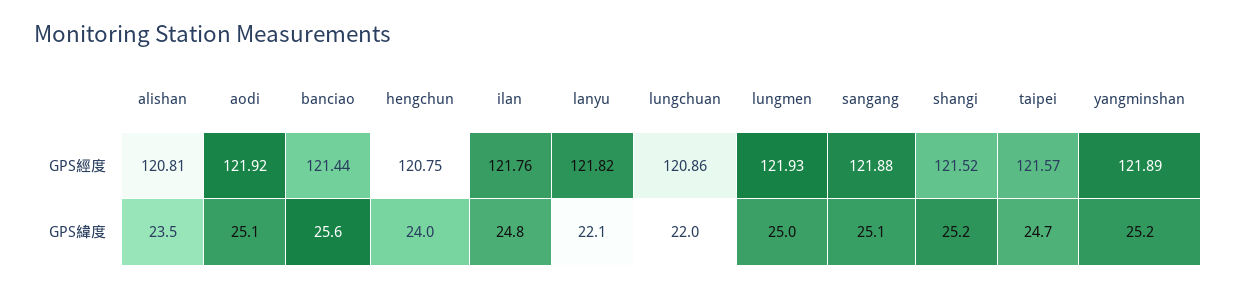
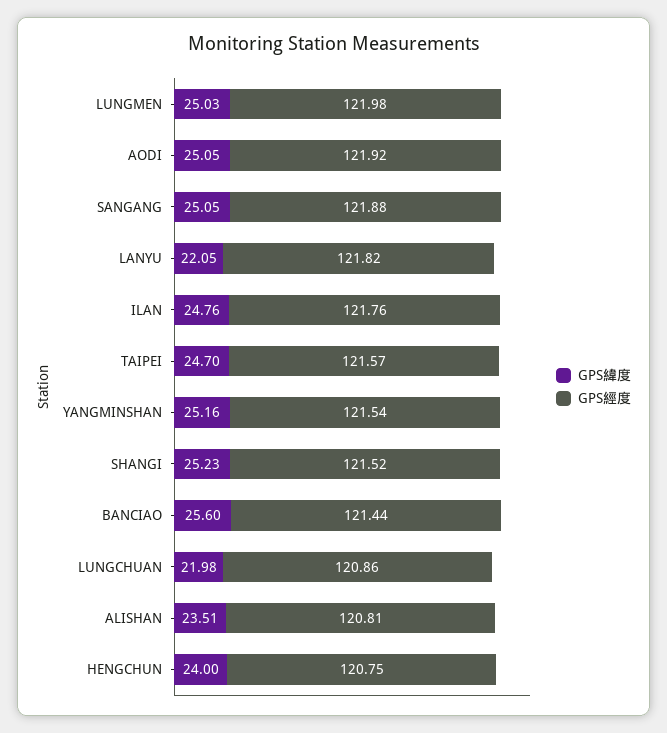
  {
    "GPS經度": {
      "alishan": 120.81,
      "aodi": 121.92,
      "banciao": 121.44,
      "hengchun": 120.75,
      "ilan": 121.76,
      "lanyu": 121.82,
      "lungchuan": 120.86,
-     "lungmen": 121.93,
+     "lungmen": 121.98,
      "sangang": 121.88,
      "shangi": 121.52,
      "taipei": 121.57,
-     "yangminshan": 121.89
+     "yangminshan": 121.54
    },
    "GPS緯度": {
      "alishan": 23.51,
      "aodi": 25.05,
      "banciao": 25.6,
      "hengchun": 24,
      "ilan": 24.76,
      "lanyu": 22.05,
      "lungchuan": 21.98,
      "lungmen": 25.03,
      "sangang": 25.05,
      "shangi": 25.23,
      "taipei": 24.7,
      "yangminshan": 25.16
    }
  }

